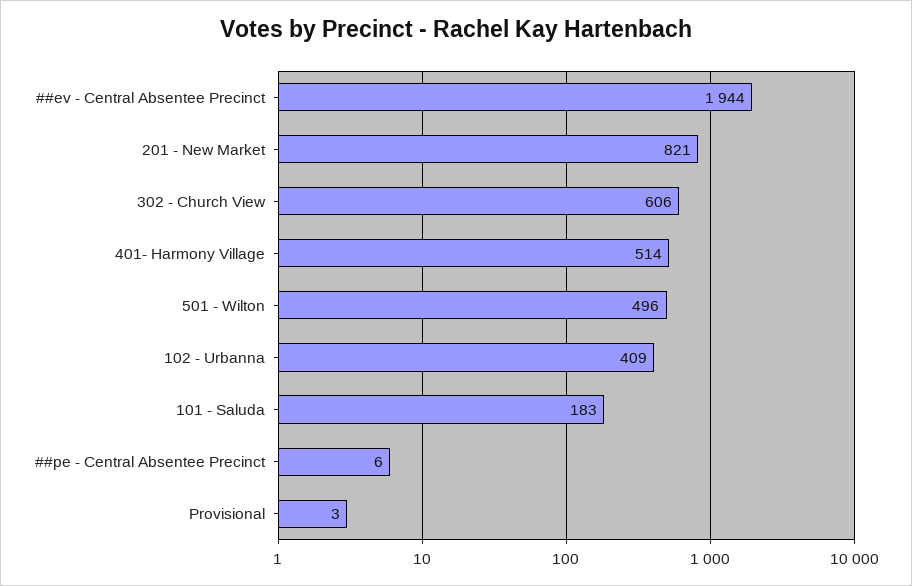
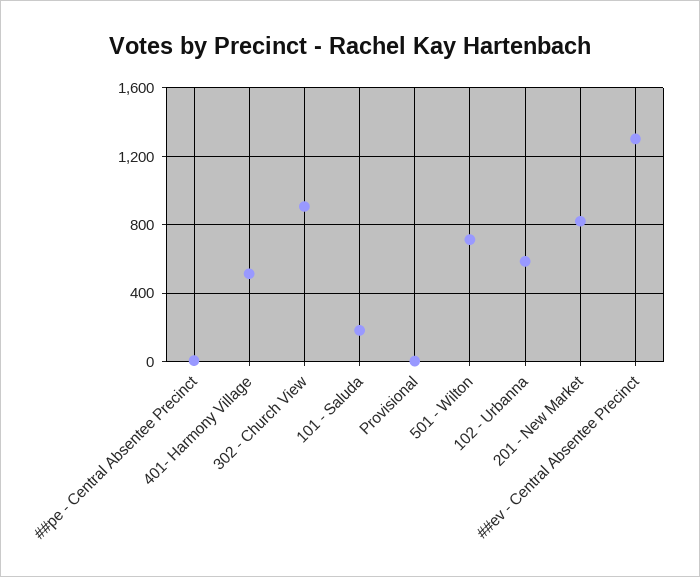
  {
-   "##ev - Central Absentee Precinct": 1944,
+   "##ev - Central Absentee Precinct": 1300,
    "201 - New Market": 821,
-   "302 - Church View": 606,
+   "302 - Church View": 900,
    "401- Harmony Village": 514,
-   "501 - Wilton": 496,
+   "501 - Wilton": 700,
-   "102 - Urbanna": 409,
+   "102 - Urbanna": 600,
    "101 - Saluda": 183,
    "##pe - Central Absentee Precinct": 6,
    "Provisional": 3
  }

